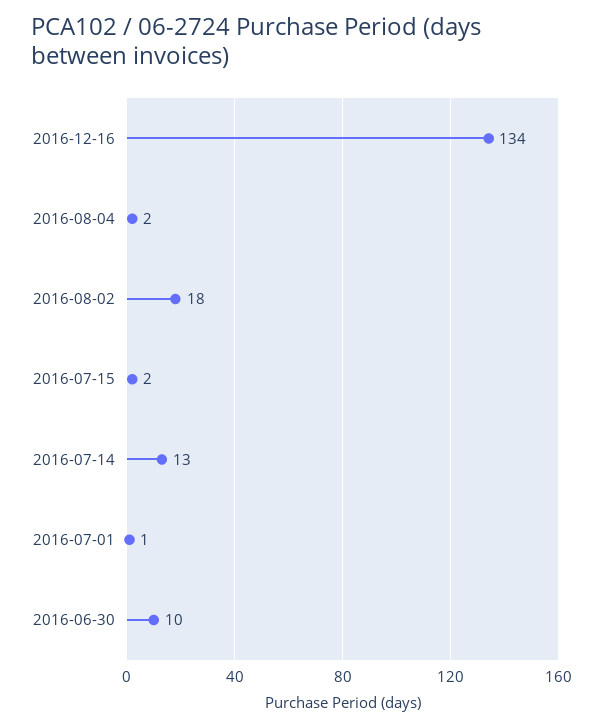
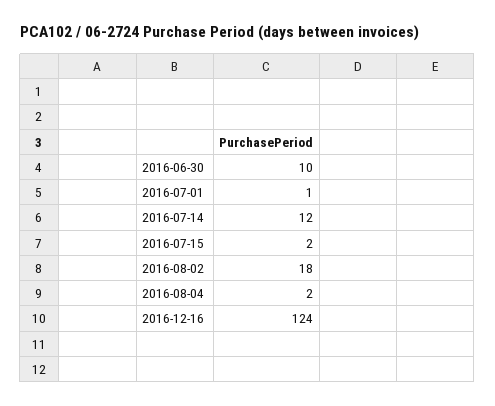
  {
-   "2016-12-16": 134,
+   "2016-12-16": 124,
    "2016-08-04": 2,
    "2016-08-02": 18,
    "2016-07-15": 2,
-   "2016-07-14": 13,
+   "2016-07-14": 12,
    "2016-07-01": 1,
    "2016-06-30": 10
  }

